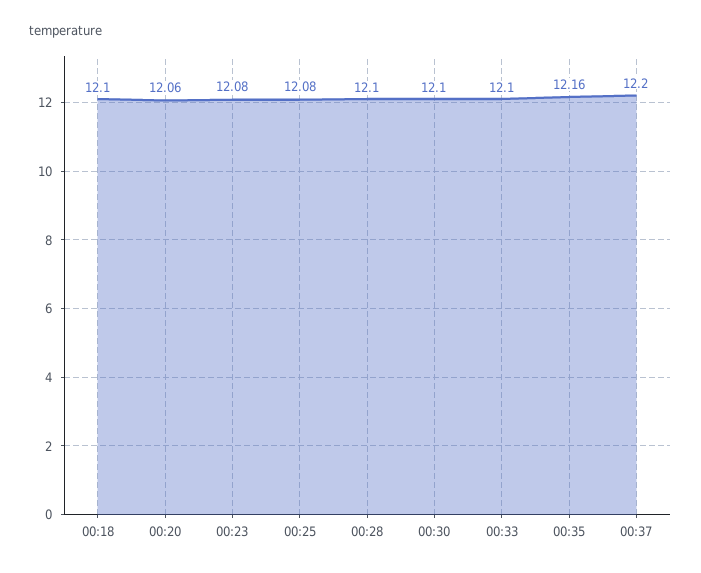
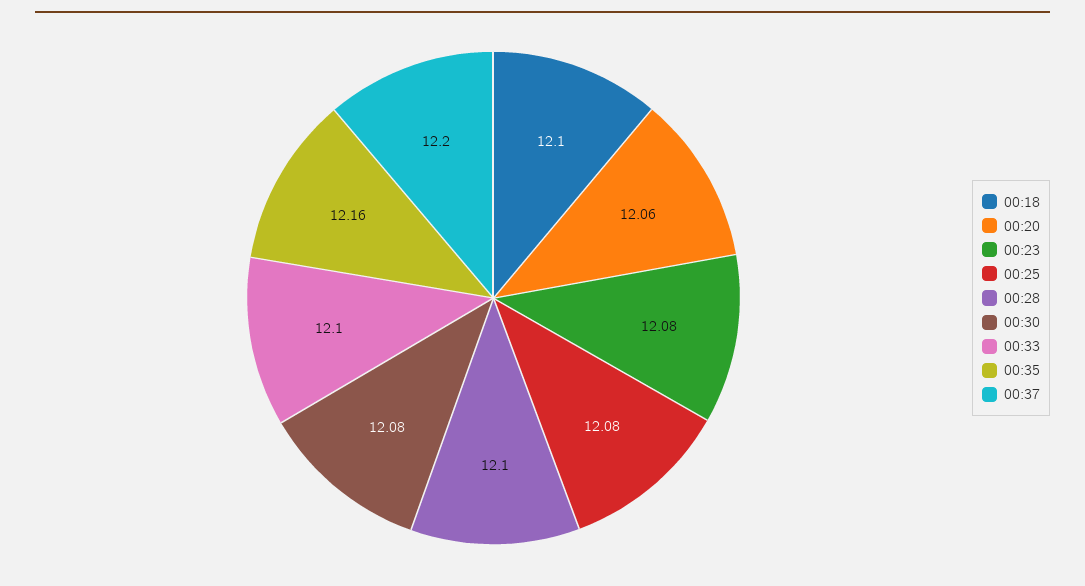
  {
    "00:18": 12.1,
    "00:20": 12.06,
    "00:23": 12.08,
    "00:25": 12.08,
    "00:28": 12.1,
-   "00:30": 12.1,
+   "00:30": 12.08,
    "00:33": 12.1,
    "00:35": 12.16,
    "00:37": 12.2
  }

